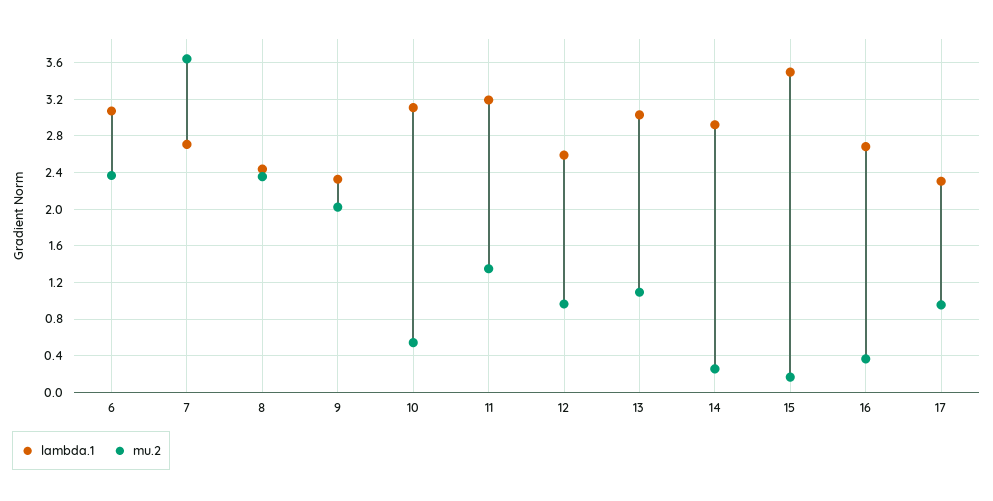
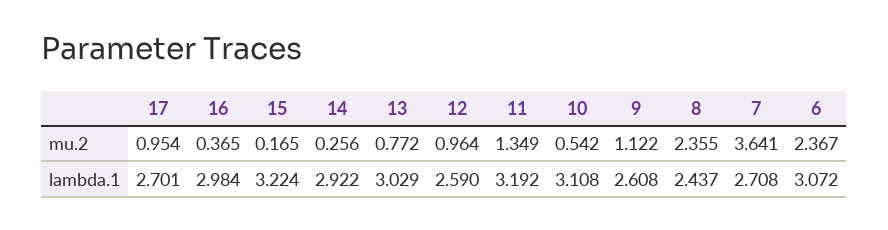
  {
    "lambda.1": {
      "6": 3.072,
      "7": 2.708,
      "8": 2.437,
-     "9": 2.3,
+     "9": 2.608,
      "10": 3.108,
      "11": 3.192,
      "12": 2.59,
      "13": 3.029,
      "14": 2.922,
-     "15": 3.5,
+     "15": 3.224,
-     "16": 2.7,
+     "16": 2.984,
-     "17": 2.3
+     "17": 2.701
    },
    "mu.2": {
      "6": 2.367,
      "7": 3.641,
      "8": 2.355,
-     "9": 2,
+     "9": 1.122,
      "10": 0.542,
      "11": 1.349,
      "12": 0.964,
-     "13": 1.1,
+     "13": 0.772,
      "14": 0.256,
      "15": 0.165,
      "16": 0.365,
      "17": 0.954
    }
  }

